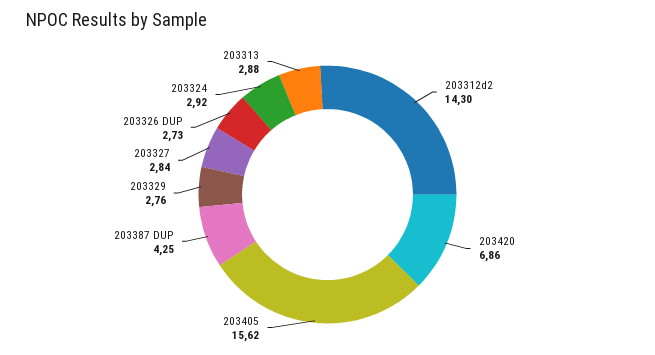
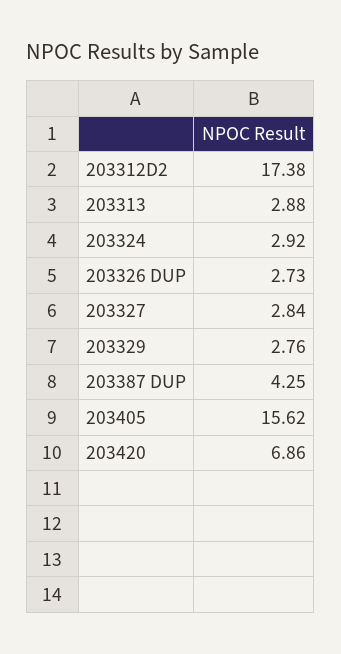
  {
-   "203312d2": 14.3,
+   "203312d2": 17.38,
    "203420": 6.86,
    "203405": 15.62,
    "203387 DUP": 4.25,
    "203329": 2.76,
    "203327": 2.84,
    "203326 DUP": 2.73,
    "203324": 2.92,
    "203313": 2.88
  }

